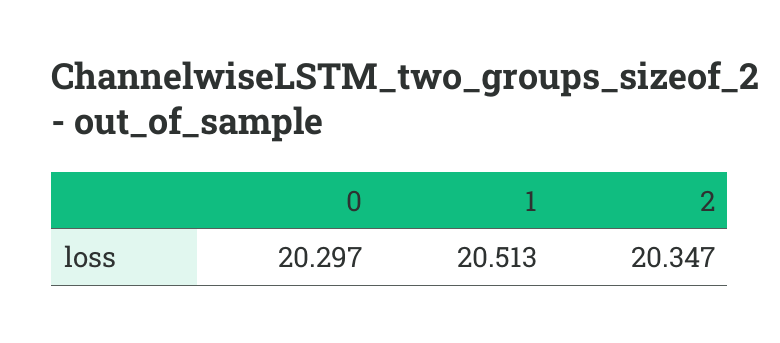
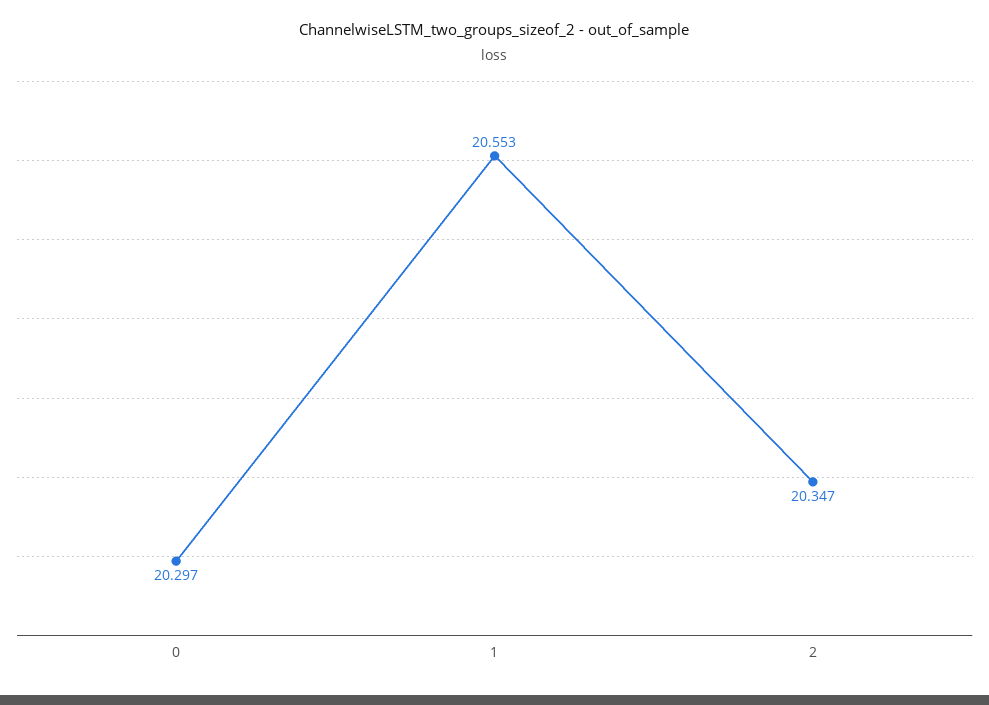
  {
    "0": 20.297,
-   "1": 20.513,
+   "1": 20.553,
    "2": 20.347
  }

